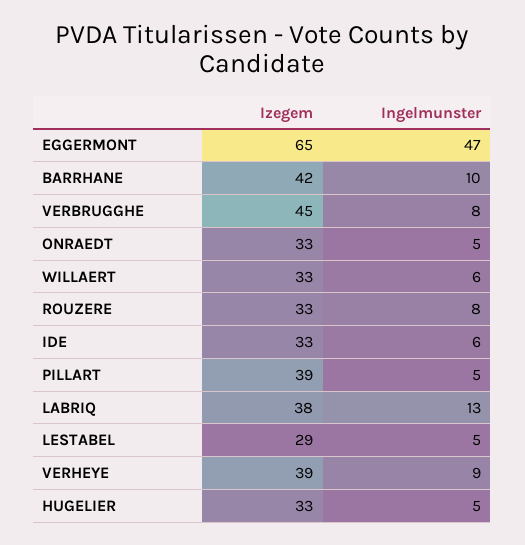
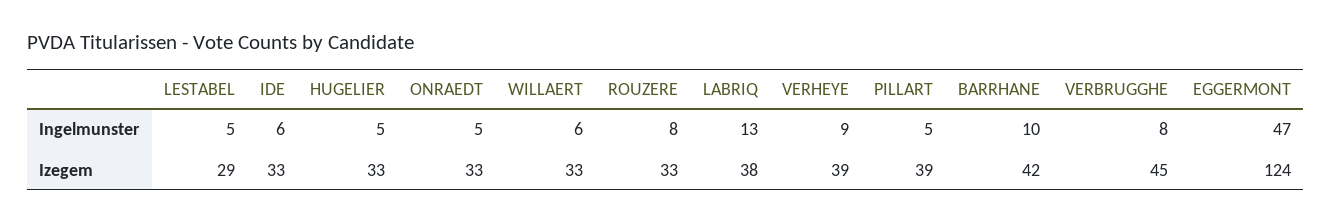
  {
    "Izegem": {
-     "EGGERMONT": 65,
+     "EGGERMONT": 124,
      "BARRHANE": 42,
      "VERBRUGGHE": 45,
      "ONRAEDT": 33,
      "WILLAERT": 33,
      "ROUZERE": 33,
      "IDE": 33,
      "PILLART": 39,
      "LABRIQ": 38,
      "LESTABEL": 29,
      "VERHEYE": 39,
      "HUGELIER": 33
    },
    "Ingelmunster": {
      "EGGERMONT": 47,
      "BARRHANE": 10,
      "VERBRUGGHE": 8,
      "ONRAEDT": 5,
      "WILLAERT": 6,
      "ROUZERE": 8,
      "IDE": 6,
      "PILLART": 5,
      "LABRIQ": 13,
      "LESTABEL": 5,
      "VERHEYE": 9,
      "HUGELIER": 5
    }
  }

